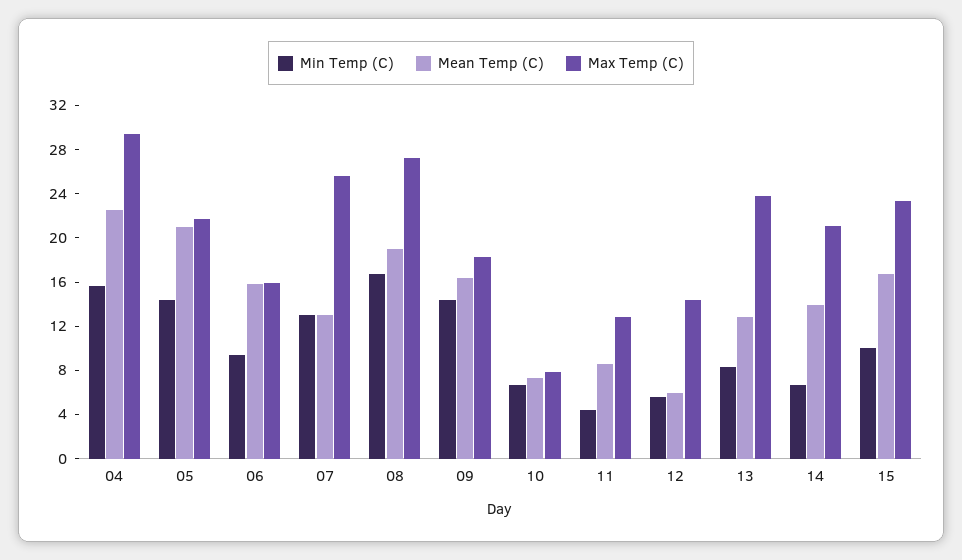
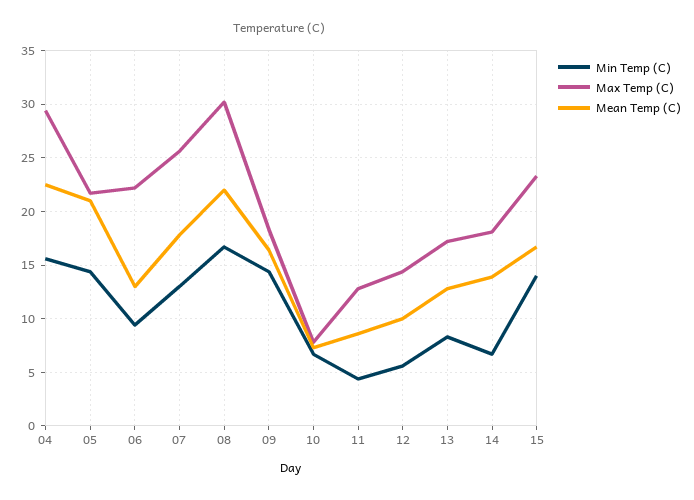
  {
    "Min Temp (C)": {
      "04": 16,
      "05": 14,
      "06": 9,
      "07": 13,
      "08": 17,
      "09": 14,
      "10": 7,
      "11": 4,
      "12": 6,
      "13": 8,
      "14": 7,
-     "15": 10
+     "15": 14
    },
    "Mean Temp (C)": {
      "04": 23,
      "05": 21,
-     "06": 16,
+     "06": 13,
-     "07": 13,
+     "07": 18,
-     "08": 19,
+     "08": 22,
      "09": 16,
      "10": 7,
      "11": 9,
-     "12": 6,
+     "12": 10,
      "13": 13,
      "14": 14,
      "15": 17
    },
    "Max Temp (C)": {
      "04": 29,
      "05": 22,
-     "06": 16,
+     "06": 22,
      "07": 26,
-     "08": 27,
+     "08": 30,
      "09": 18,
      "10": 8,
      "11": 13,
      "12": 14,
-     "13": 24,
+     "13": 17,
-     "14": 21,
+     "14": 18,
      "15": 23
    }
  }

